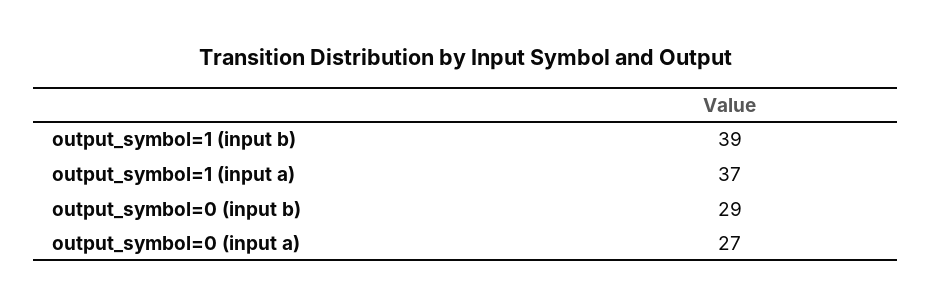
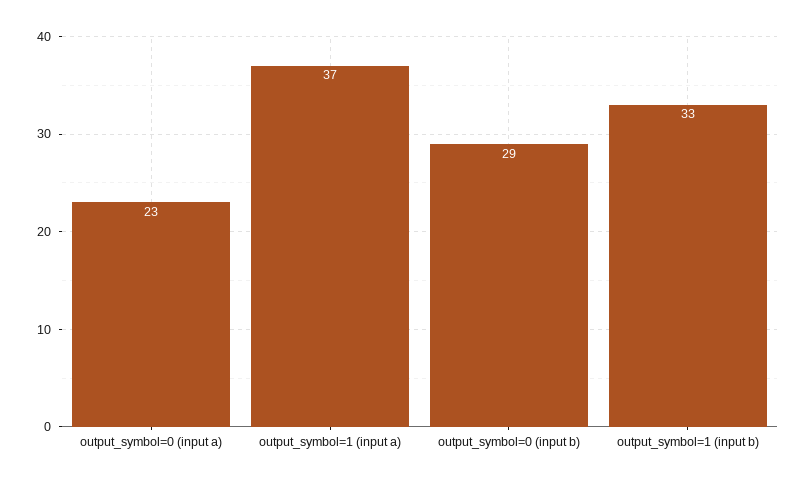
  {
-   "output_symbol=1 (input b)": 39,
+   "output_symbol=1 (input b)": 33,
    "output_symbol=1 (input a)": 37,
    "output_symbol=0 (input b)": 29,
-   "output_symbol=0 (input a)": 27
+   "output_symbol=0 (input a)": 23
  }

